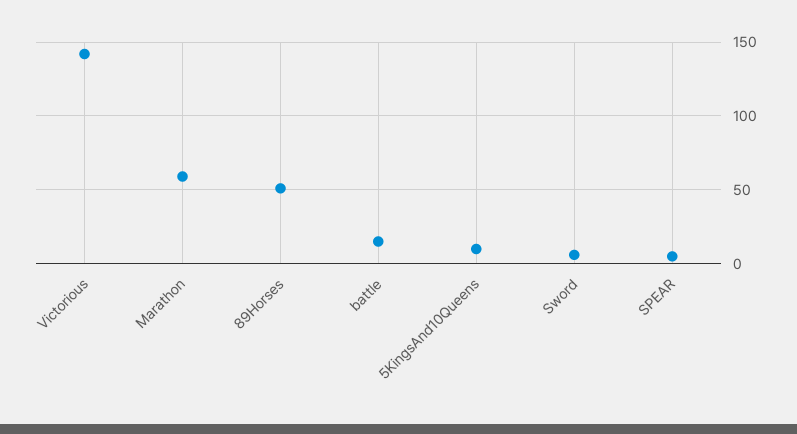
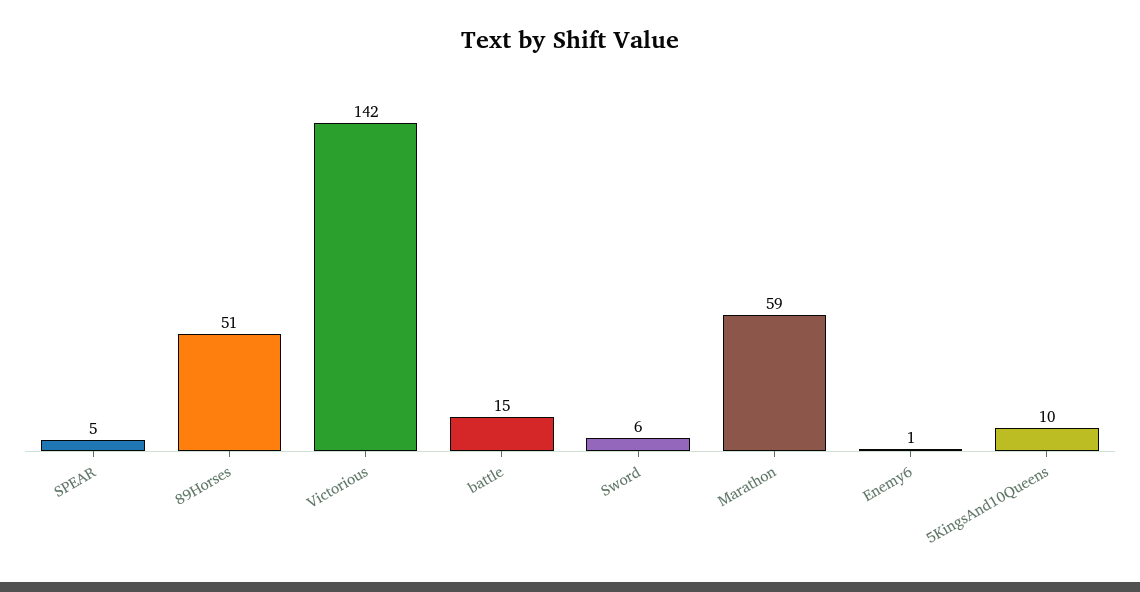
  {
    "Victorious": 142,
    "Marathon": 59,
    "89Horses": 51,
    "battle": 15,
    "5KingsAnd10Queens": 10,
    "Sword": 6,
-   "SPEAR": 5
+   "SPEAR": 5,
+   "Enemy6": 1
  }

